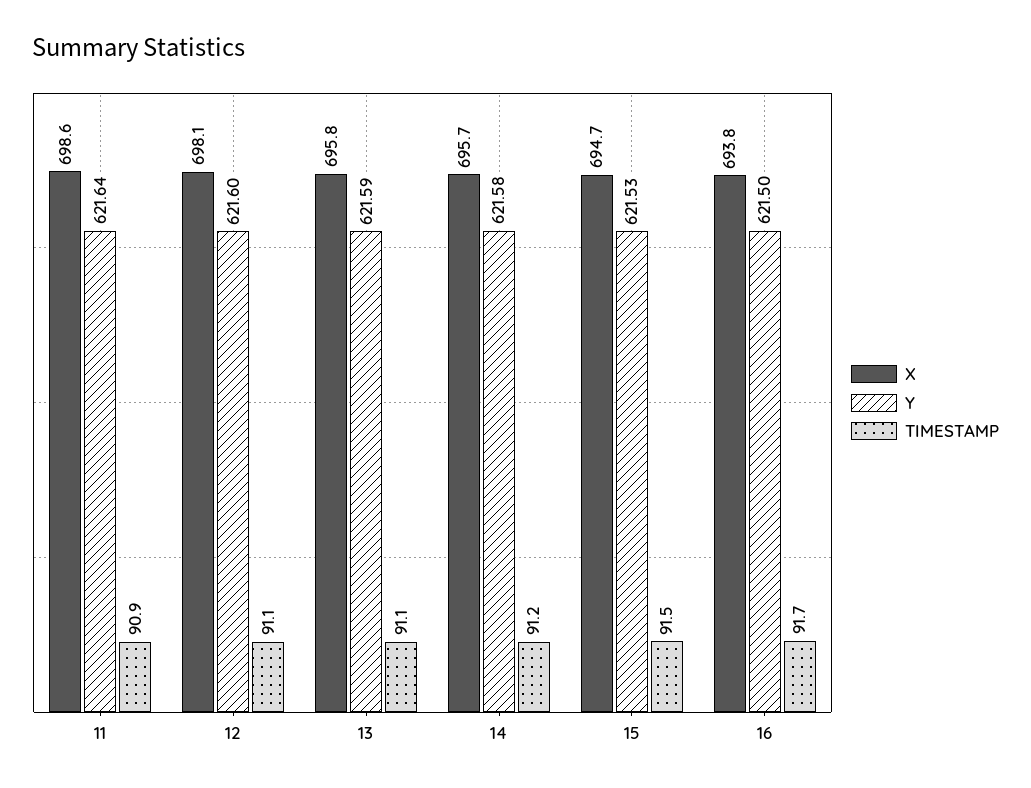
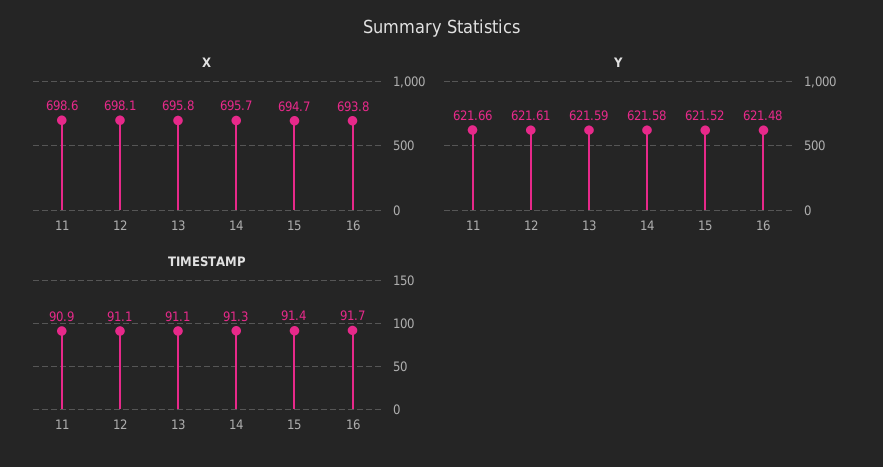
  {
    "X": {
      "11": 698.6,
      "12": 698.1,
      "13": 695.8,
      "14": 695.7,
      "15": 694.7,
      "16": 693.8
    },
    "Y": {
-     "11": 621.64,
+     "11": 621.66,
-     "12": 621.6,
+     "12": 621.61,
      "13": 621.59,
      "14": 621.58,
-     "15": 621.53,
+     "15": 621.52,
-     "16": 621.5
+     "16": 621.48
    },
    "TIMESTAMP": {
      "11": 90.9,
      "12": 91.1,
      "13": 91.1,
-     "14": 91.2,
+     "14": 91.3,
-     "15": 91.5,
+     "15": 91.4,
      "16": 91.7
    }
  }

